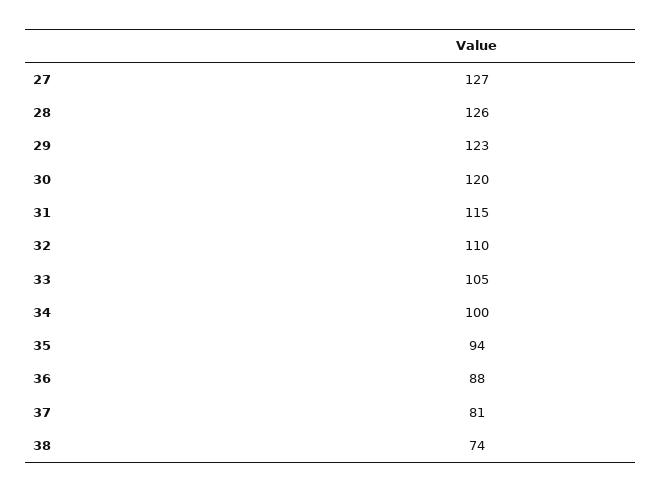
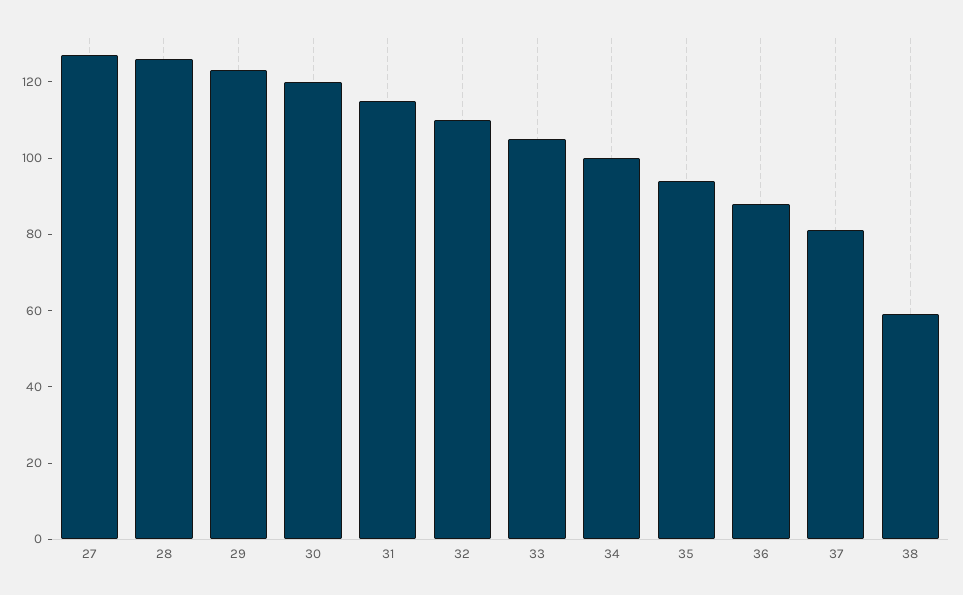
  {
    "27": 127,
    "28": 126,
    "29": 123,
    "30": 120,
    "31": 115,
    "32": 110,
    "33": 105,
    "34": 100,
    "35": 94,
    "36": 88,
    "37": 81,
-   "38": 74
+   "38": 60
  }

